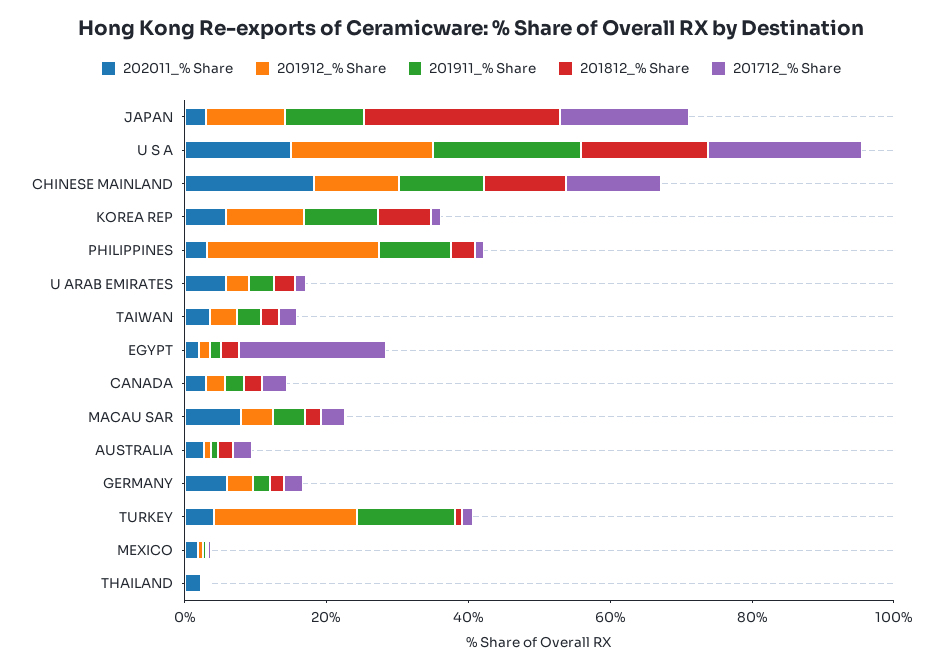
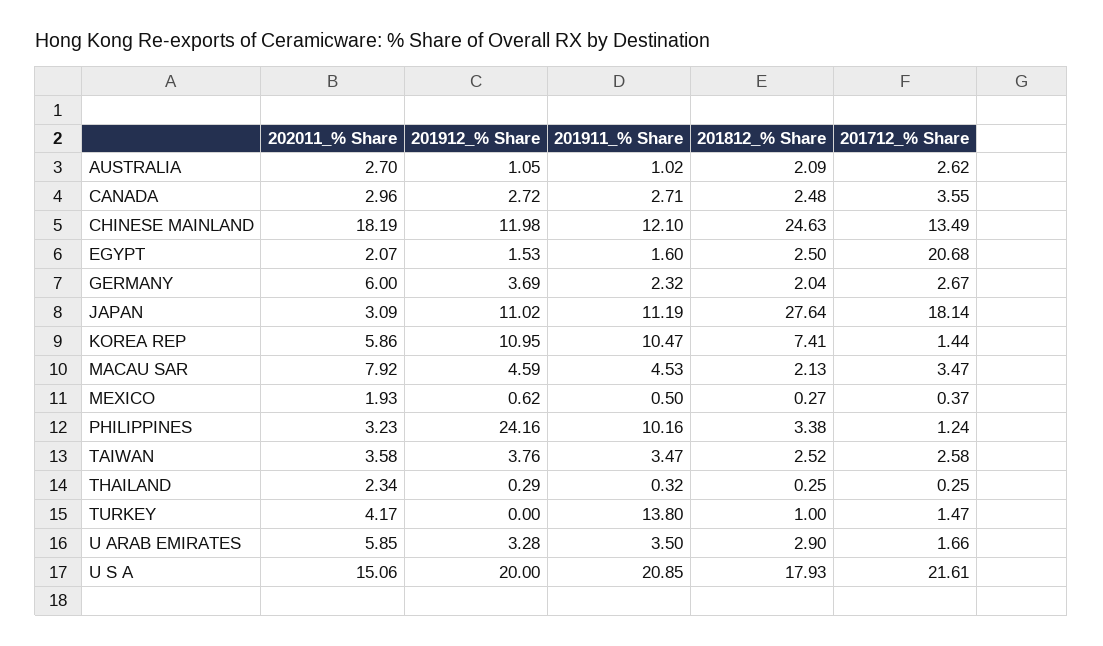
  {
    "202011_% Share": {
      "JAPAN": 3.09,
      "U S A": 15.06,
      "CHINESE MAINLAND": 18.19,
      "KOREA REP": 5.86,
      "PHILIPPINES": 3.23,
      "U ARAB EMIRATES": 5.85,
      "TAIWAN": 3.58,
      "EGYPT": 2.07,
      "CANADA": 2.96,
      "MACAU SAR": 7.92,
      "AUSTRALIA": 2.7,
      "GERMANY": 6,
      "TURKEY": 4.17,
      "MEXICO": 1.93,
      "THAILAND": 2.34
    },
    "201912_% Share": {
      "JAPAN": 11.02,
      "U S A": 20,
      "CHINESE MAINLAND": 11.98,
      "KOREA REP": 10.95,
      "PHILIPPINES": 24.16,
      "U ARAB EMIRATES": 3.28,
      "TAIWAN": 3.76,
      "EGYPT": 1.53,
      "CANADA": 2.72,
      "MACAU SAR": 4.59,
      "AUSTRALIA": 1.05,
      "GERMANY": 3.69,
-     "TURKEY": 20,
+     "TURKEY": 0,
      "MEXICO": 0.62,
      "THAILAND": 0.29
    },
    "201911_% Share": {
      "JAPAN": 11.19,
      "U S A": 20.85,
      "CHINESE MAINLAND": 12.1,
      "KOREA REP": 10.47,
      "PHILIPPINES": 10.16,
      "U ARAB EMIRATES": 3.5,
      "TAIWAN": 3.47,
      "EGYPT": 1.6,
      "CANADA": 2.71,
      "MACAU SAR": 4.53,
      "AUSTRALIA": 1.02,
      "GERMANY": 2.32,
      "TURKEY": 13.8,
      "MEXICO": 0.5,
      "THAILAND": 0.32
    },
    "201812_% Share": {
      "JAPAN": 27.64,
      "U S A": 17.93,
-     "CHINESE MAINLAND": 10,
+     "CHINESE MAINLAND": 24.63,
      "KOREA REP": 7.41,
      "PHILIPPINES": 3.38,
      "U ARAB EMIRATES": 2.9,
      "TAIWAN": 2.52,
      "EGYPT": 2.5,
      "CANADA": 2.48,
      "MACAU SAR": 2.13,
      "AUSTRALIA": 2.09,
      "GERMANY": 2.04,
      "TURKEY": 1,
      "MEXICO": 0.27,
      "THAILAND": 0.25
    },
    "201712_% Share": {
      "JAPAN": 18.14,
      "U S A": 21.61,
      "CHINESE MAINLAND": 13.49,
      "KOREA REP": 1.44,
      "PHILIPPINES": 1.24,
      "U ARAB EMIRATES": 1.66,
      "TAIWAN": 2.58,
      "EGYPT": 20.68,
      "CANADA": 3.55,
      "MACAU SAR": 3.47,
      "AUSTRALIA": 2.62,
      "GERMANY": 2.67,
      "TURKEY": 1.47,
      "MEXICO": 0.37,
      "THAILAND": 0.25
    }
  }

